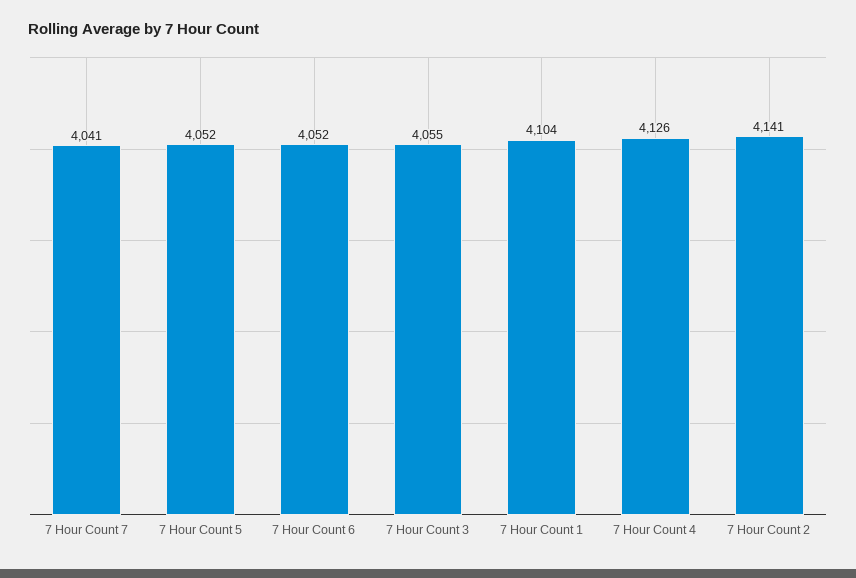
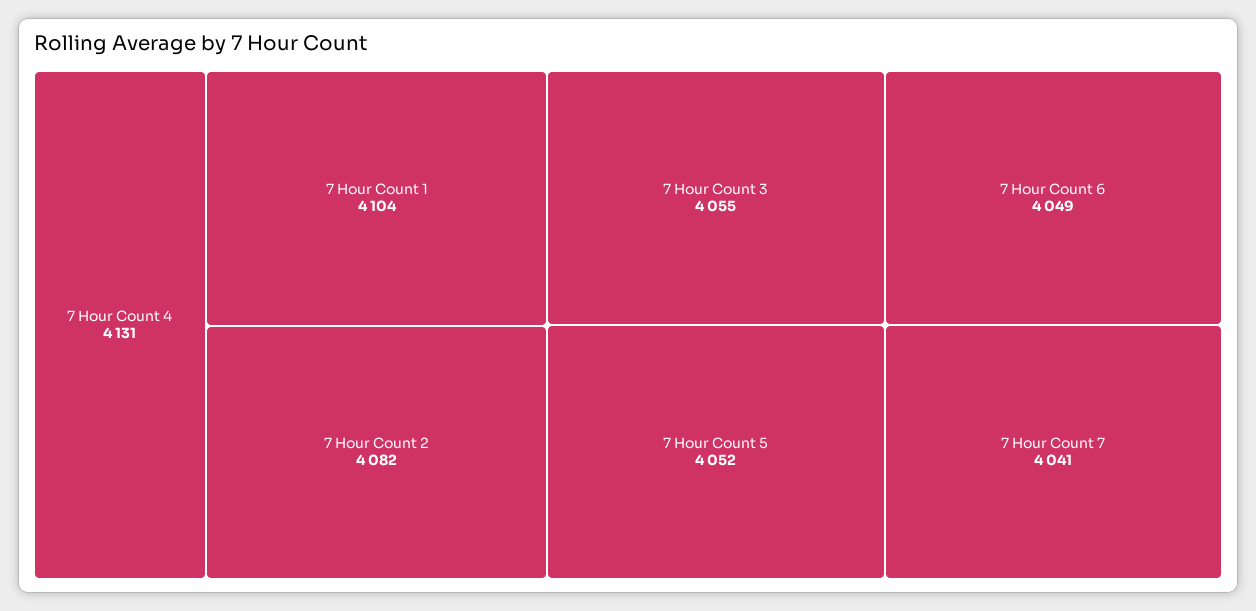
  {
    "7 Hour Count 7": 4041,
    "7 Hour Count 5": 4052,
-   "7 Hour Count 6": 4052,
+   "7 Hour Count 6": 4049,
    "7 Hour Count 3": 4055,
    "7 Hour Count 1": 4104,
-   "7 Hour Count 4": 4126,
+   "7 Hour Count 4": 4131,
-   "7 Hour Count 2": 4141
+   "7 Hour Count 2": 4082
  }

